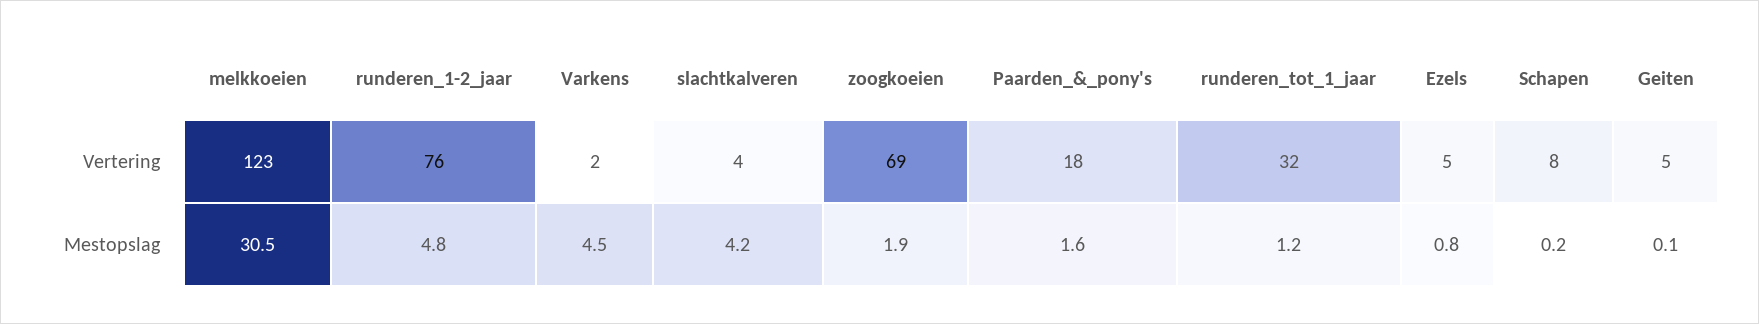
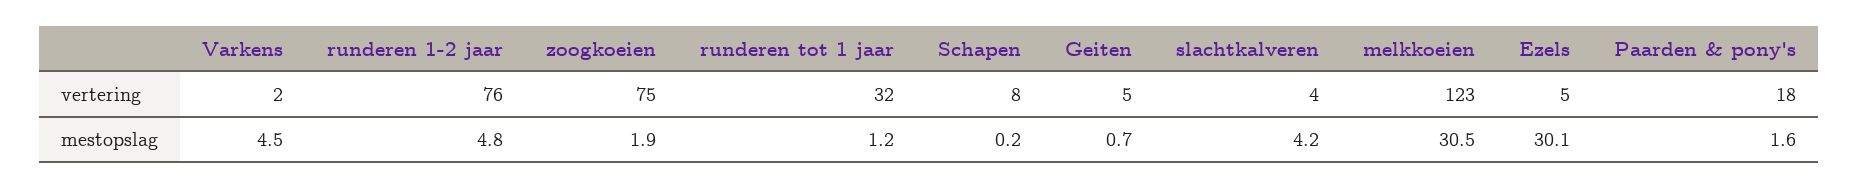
  {
    "melkkoeien": {
      "Vertering": 123,
      "Mestopslag": 30.5
    },
    "runderen_1-2_jaar": {
      "Vertering": 76,
      "Mestopslag": 4.8
    },
    "Varkens": {
      "Vertering": 2,
      "Mestopslag": 4.5
    },
    "slachtkalveren": {
      "Vertering": 4,
      "Mestopslag": 4.2
    },
    "zoogkoeien": {
-     "Vertering": 69,
+     "Vertering": 75,
      "Mestopslag": 1.9
    },
    "Paarden_&_pony's": {
      "Vertering": 18,
      "Mestopslag": 1.6
    },
    "runderen_tot_1_jaar": {
      "Vertering": 32,
      "Mestopslag": 1.2
    },
    "Ezels": {
      "Vertering": 5,
-     "Mestopslag": 0.8
+     "Mestopslag": 30.1
    },
    "Schapen": {
      "Vertering": 8,
      "Mestopslag": 0.2
    },
    "Geiten": {
      "Vertering": 5,
-     "Mestopslag": 0.1
+     "Mestopslag": 0.7
    }
  }

